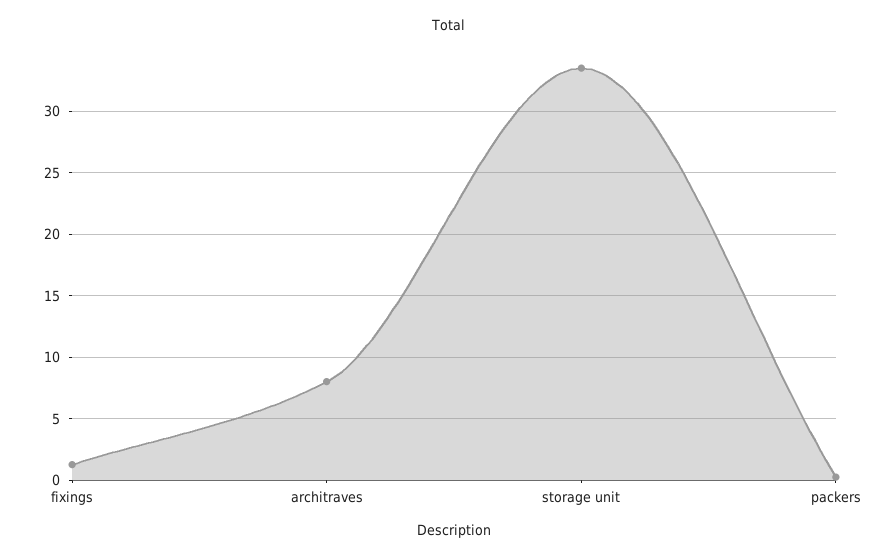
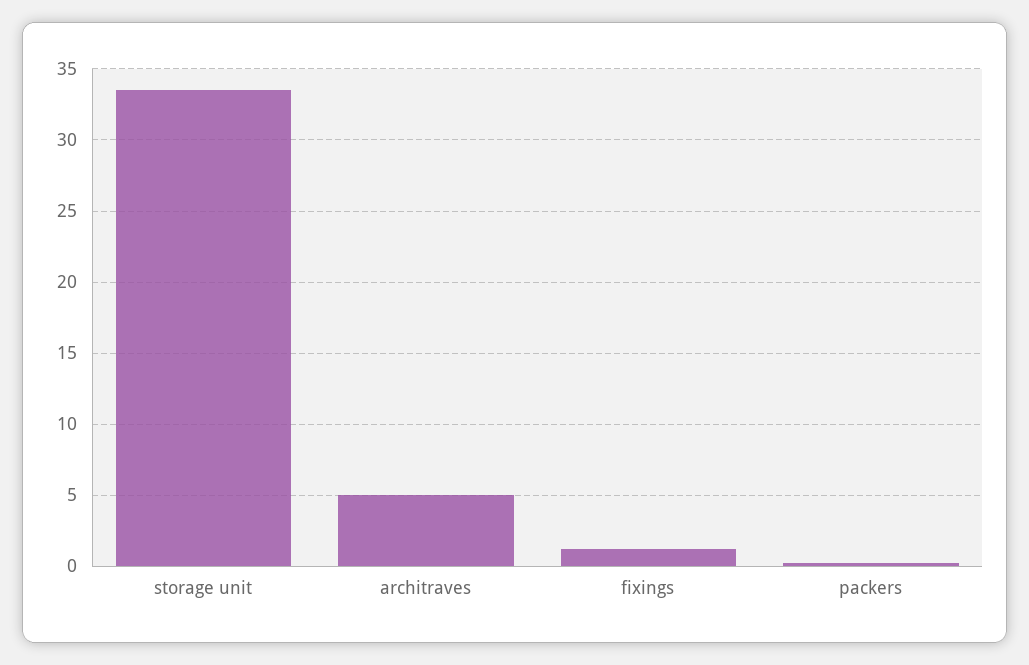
  {
    "fixings": 1.5,
-   "architraves": 8,
+   "architraves": 5,
    "storage unit": 33.5,
    "packers": 0.5
  }

